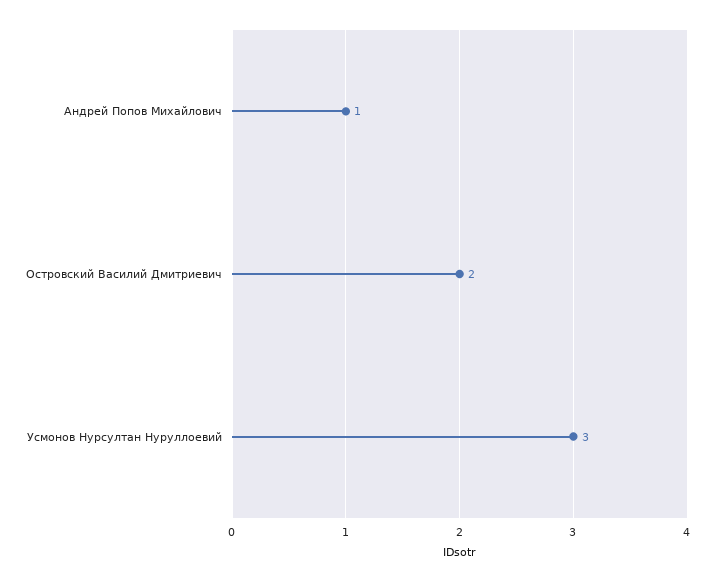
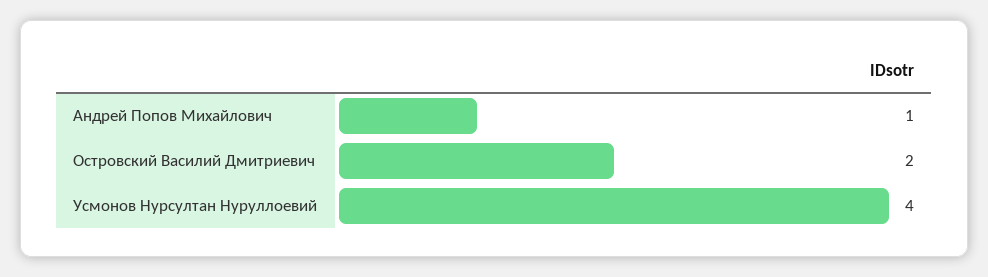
  {
    "Андрей Попов Михайлович": 1,
    "Островский Василий Дмитриевич": 2,
-   "Усмонов Нурсултан Нуруллоевий": 3
+   "Усмонов Нурсултан Нуруллоевий": 4
  }

